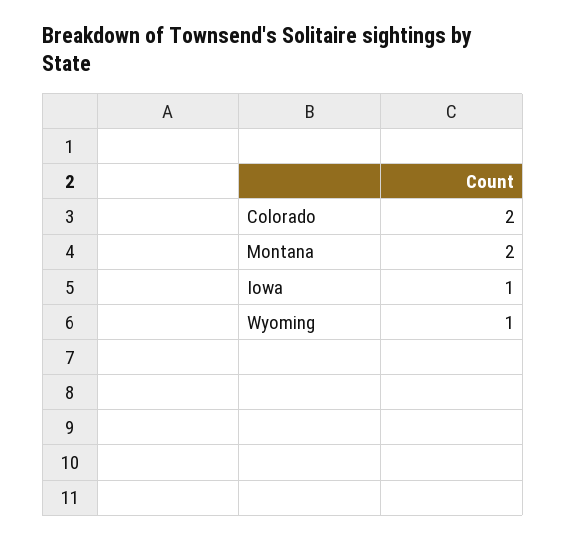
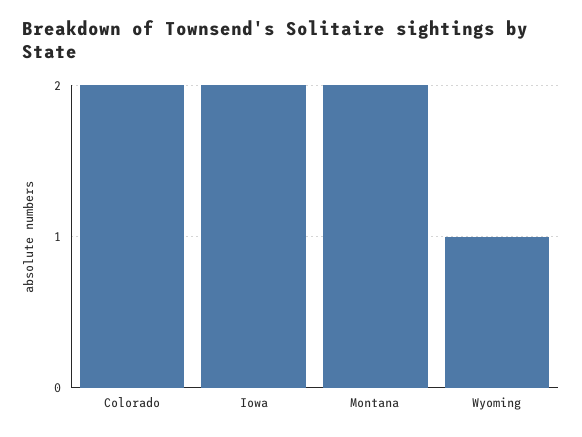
  {
    "Colorado": 2,
    "Montana": 2,
-   "Iowa": 1,
+   "Iowa": 2,
    "Wyoming": 1
  }

